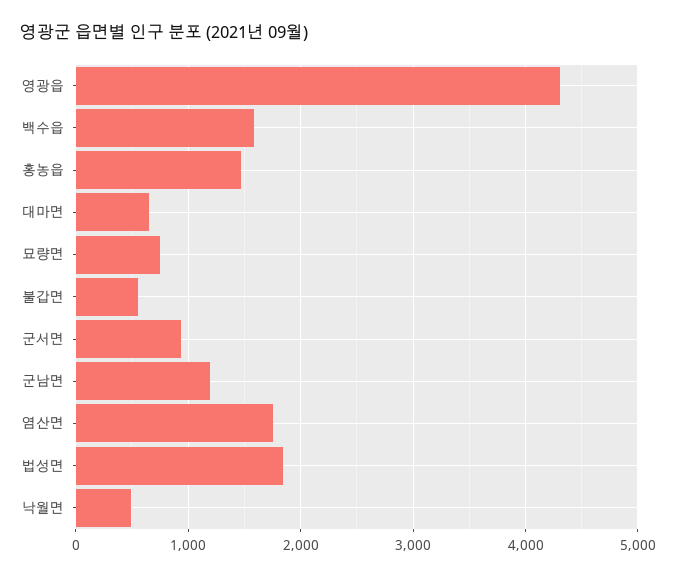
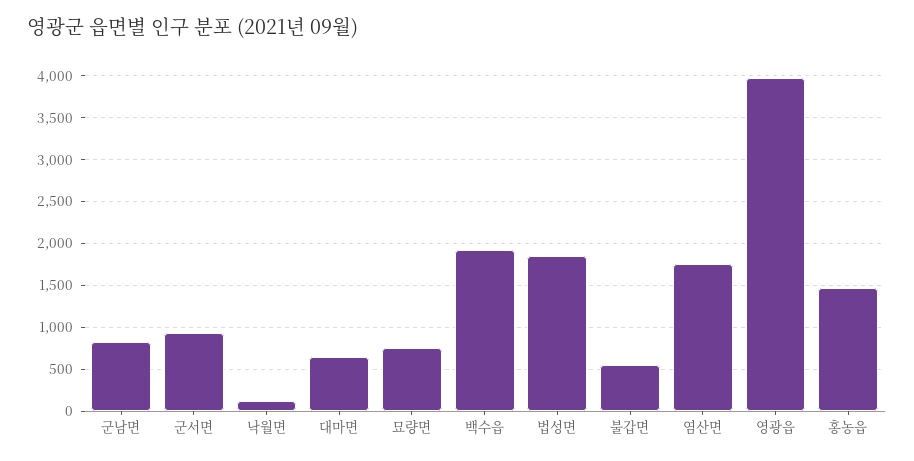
  {
-   "영광읍": 4300,
+   "영광읍": 4000,
-   "백수읍": 1600,
+   "백수읍": 1900,
    "홍농읍": 1500,
    "대마면": 700,
    "묘량면": 800,
    "불갑면": 600,
    "군서면": 900,
-   "군남면": 1200,
+   "군남면": 800,
    "염산면": 1800,
    "법성면": 1800,
-   "낙월면": 500
+   "낙월면": 100
  }

